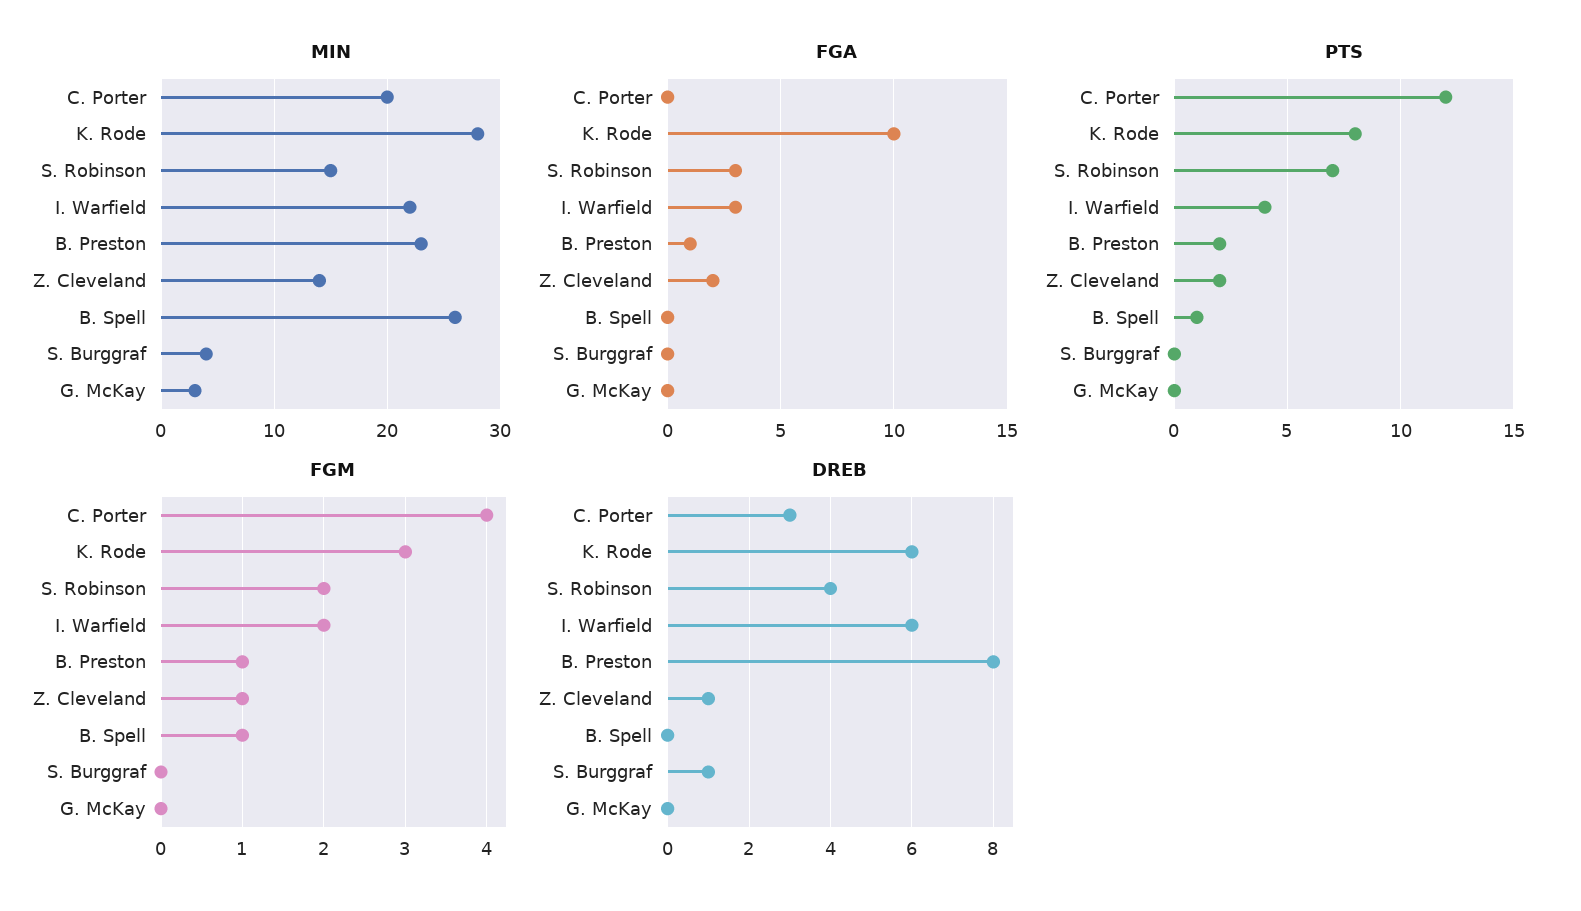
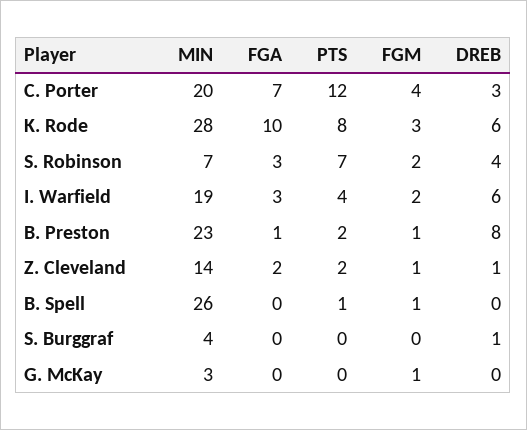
  {
    "MIN": {
      "C. Porter": 20,
      "K. Rode": 28,
-     "S. Robinson": 15,
+     "S. Robinson": 7,
-     "I. Warfield": 22,
+     "I. Warfield": 19,
      "B. Preston": 23,
      "Z. Cleveland": 14,
      "B. Spell": 26,
      "S. Burggraf": 4,
      "G. McKay": 3
    },
    "FGA": {
-     "C. Porter": 0,
+     "C. Porter": 7,
      "K. Rode": 10,
      "S. Robinson": 3,
      "I. Warfield": 3,
      "B. Preston": 1,
      "Z. Cleveland": 2,
      "B. Spell": 0,
      "S. Burggraf": 0,
      "G. McKay": 0
    },
    "PTS": {
      "C. Porter": 12,
      "K. Rode": 8,
      "S. Robinson": 7,
      "I. Warfield": 4,
      "B. Preston": 2,
      "Z. Cleveland": 2,
      "B. Spell": 1,
      "S. Burggraf": 0,
      "G. McKay": 0
    },
    "FGM": {
      "C. Porter": 4,
      "K. Rode": 3,
      "S. Robinson": 2,
      "I. Warfield": 2,
      "B. Preston": 1,
      "Z. Cleveland": 1,
      "B. Spell": 1,
      "S. Burggraf": 0,
-     "G. McKay": 0
+     "G. McKay": 1
    },
    "DREB": {
      "C. Porter": 3,
      "K. Rode": 6,
      "S. Robinson": 4,
      "I. Warfield": 6,
      "B. Preston": 8,
      "Z. Cleveland": 1,
      "B. Spell": 0,
      "S. Burggraf": 1,
      "G. McKay": 0
    }
  }

